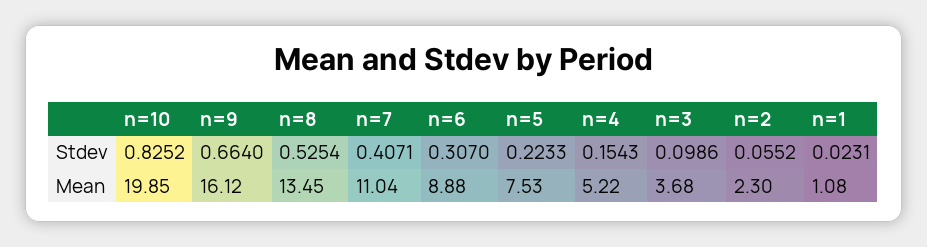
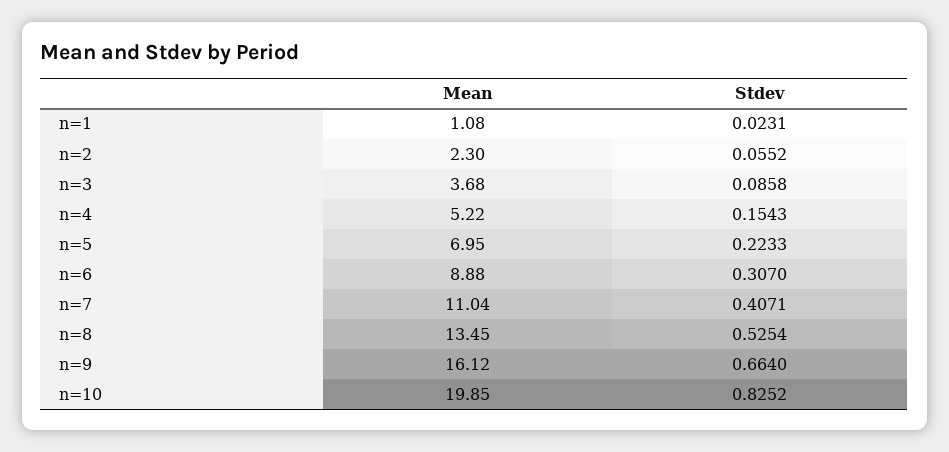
  {
    "n=10": {
      "Stdev": 0.8252,
      "Mean": 19.85
    },
    "n=9": {
      "Stdev": 0.664,
      "Mean": 16.12
    },
    "n=8": {
      "Stdev": 0.5254,
      "Mean": 13.45
    },
    "n=7": {
      "Stdev": 0.4071,
      "Mean": 11.04
    },
    "n=6": {
      "Stdev": 0.307,
      "Mean": 8.88
    },
    "n=5": {
      "Stdev": 0.2233,
-     "Mean": 7.53
+     "Mean": 6.95
    },
    "n=4": {
      "Stdev": 0.1543,
      "Mean": 5.22
    },
    "n=3": {
-     "Stdev": 0.0986,
+     "Stdev": 0.0858,
      "Mean": 3.68
    },
    "n=2": {
      "Stdev": 0.0552,
      "Mean": 2.3
    },
    "n=1": {
      "Stdev": 0.0231,
      "Mean": 1.08
    }
  }

